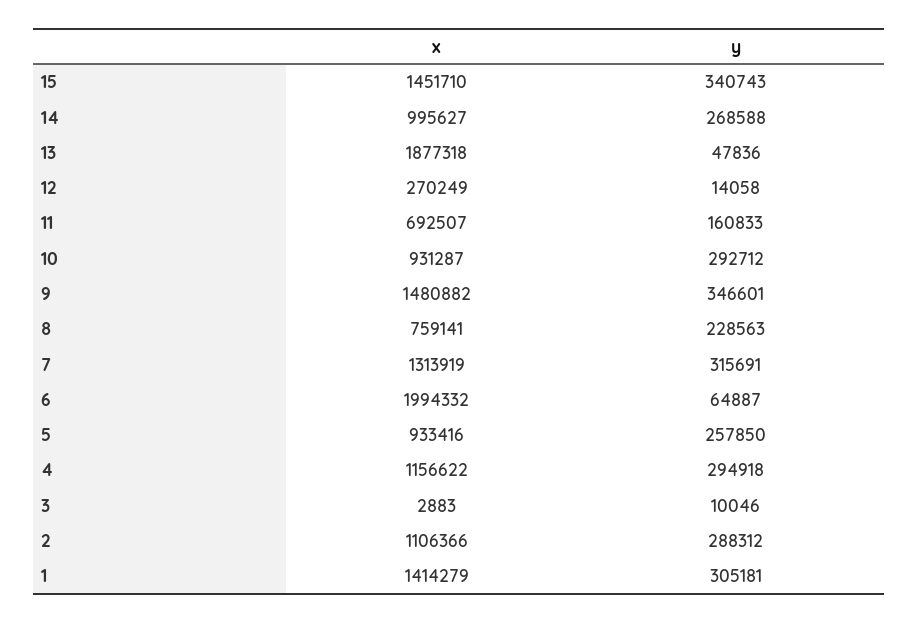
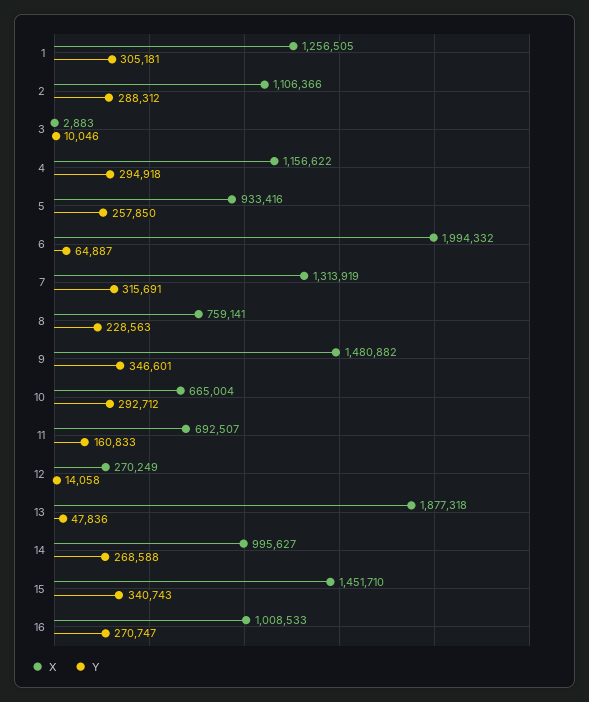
  {
    "x": {
      "15": 1451710,
      "14": 995627,
      "13": 1877318,
      "12": 270249,
      "11": 692507,
-     "10": 931287,
+     "10": 665004,
      "9": 1480882,
      "8": 759141,
      "7": 1313919,
      "6": 1994332,
      "5": 933416,
      "4": 1156622,
      "3": 2883,
      "2": 1106366,
-     "1": 1414279
+     "1": 1256505,
+     "16": 1008533
    },
    "y": {
      "15": 340743,
      "14": 268588,
      "13": 47836,
      "12": 14058,
      "11": 160833,
      "10": 292712,
      "9": 346601,
      "8": 228563,
      "7": 315691,
      "6": 64887,
      "5": 257850,
      "4": 294918,
      "3": 10046,
      "2": 288312,
-     "1": 305181
+     "1": 305181,
+     "16": 270747
    }
  }

